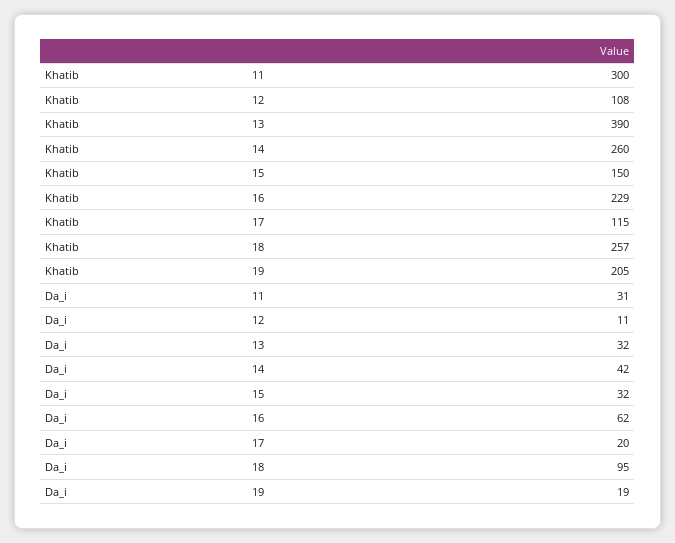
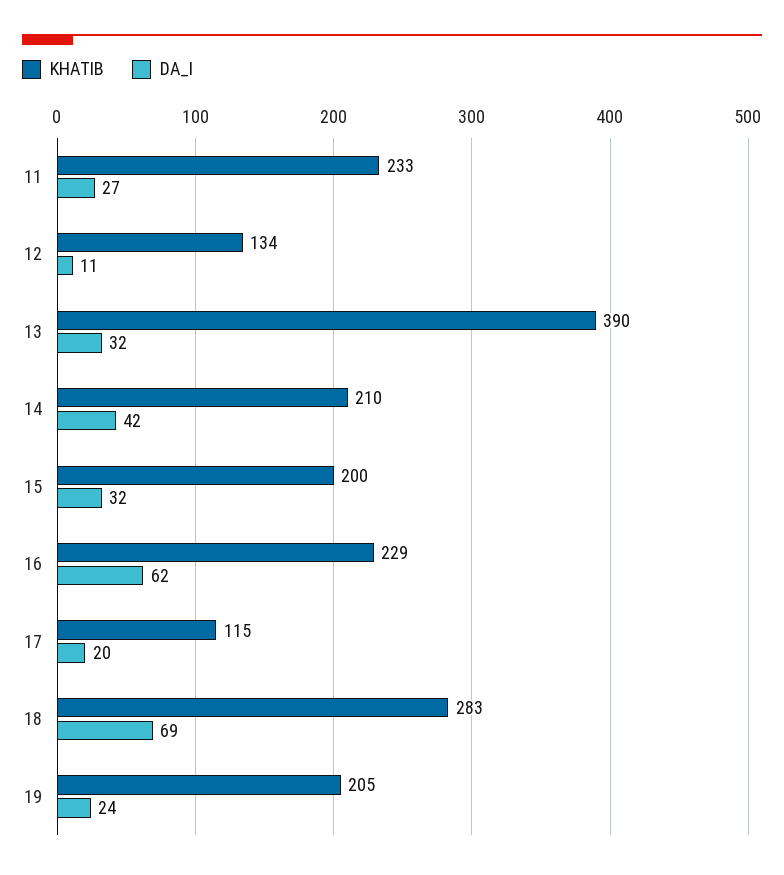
  {
    "Khatib": {
-     "11": 300,
+     "11": 233,
-     "12": 108,
+     "12": 134,
      "13": 390,
-     "14": 260,
+     "14": 210,
-     "15": 150,
+     "15": 200,
      "16": 229,
      "17": 115,
-     "18": 257,
+     "18": 283,
      "19": 205
    },
    "Da_i": {
-     "11": 31,
+     "11": 27,
      "12": 11,
      "13": 32,
      "14": 42,
      "15": 32,
      "16": 62,
      "17": 20,
-     "18": 95,
+     "18": 69,
-     "19": 19
+     "19": 24
    }
  }

